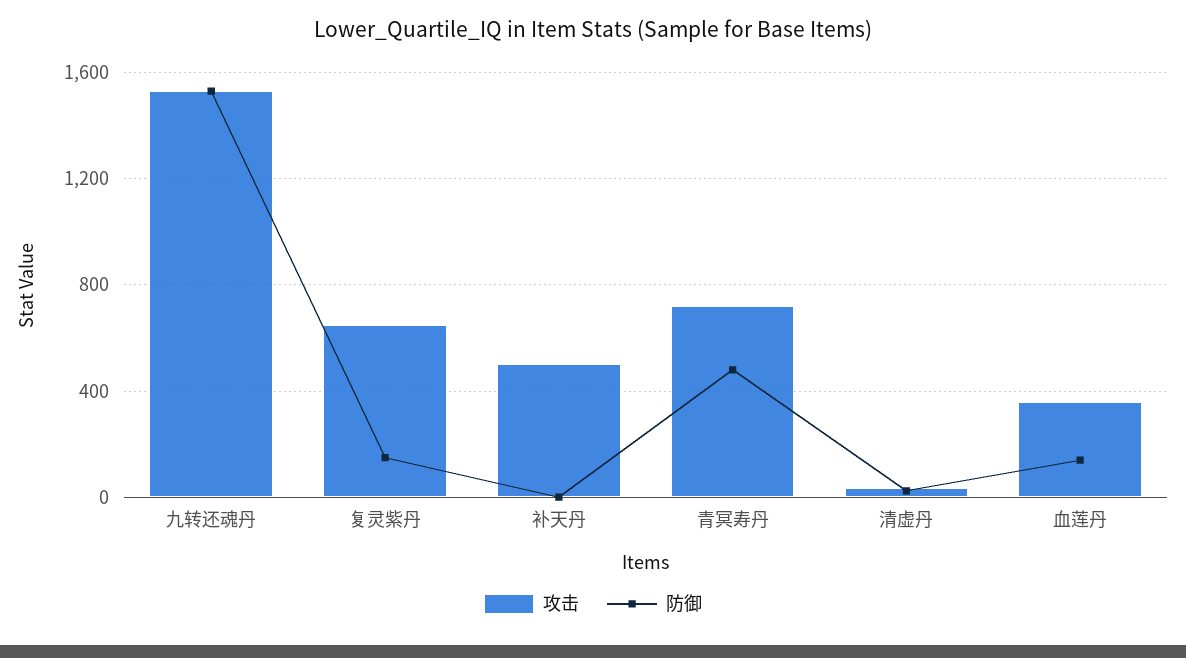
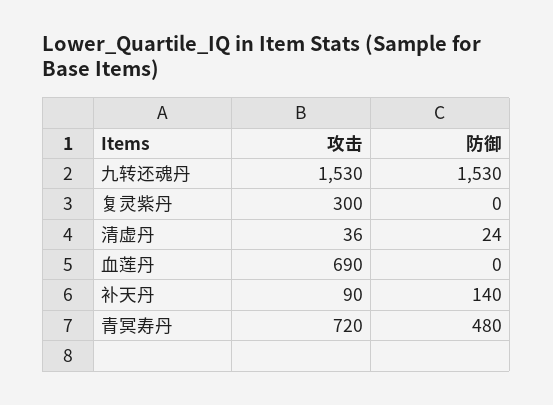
  {
    "攻击": {
      "九转还魂丹": 1530,
-     "复灵紫丹": 650,
+     "复灵紫丹": 300,
-     "补天丹": 500,
+     "补天丹": 90,
      "青冥寿丹": 720,
      "清虚丹": 36,
-     "血莲丹": 350
+     "血莲丹": 690
    },
    "防御": {
      "九转还魂丹": 1530,
-     "复灵紫丹": 150,
+     "复灵紫丹": 0,
-     "补天丹": 0,
+     "补天丹": 140,
      "青冥寿丹": 480,
      "清虚丹": 24,
-     "血莲丹": 150
+     "血莲丹": 0
    }
  }

